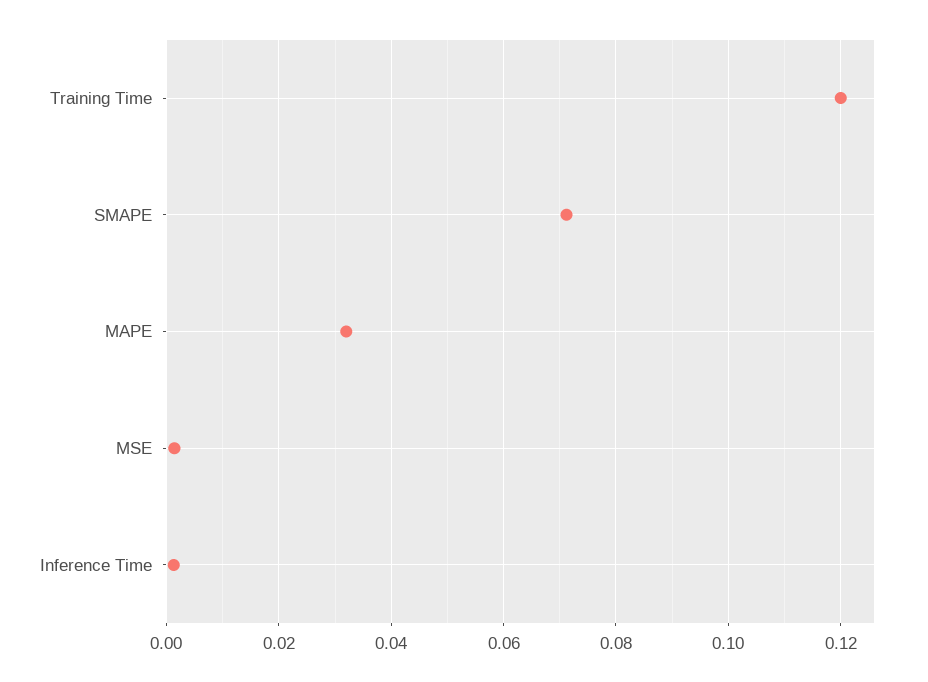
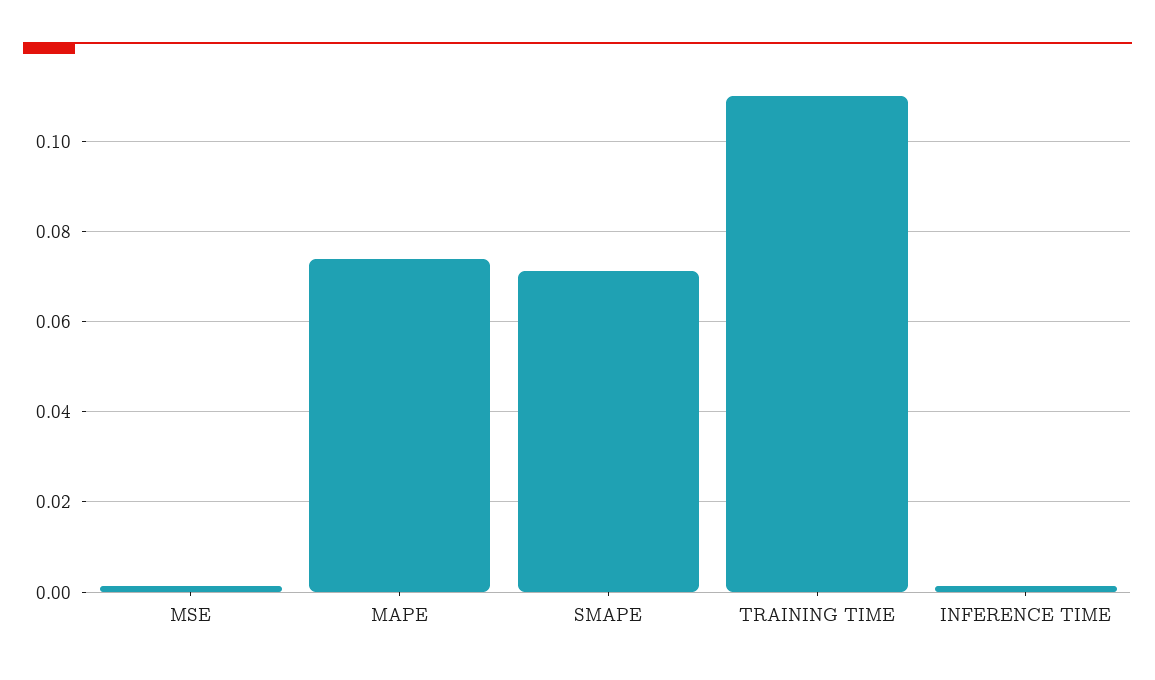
  {
-   "Training Time": 0.12,
+   "Training Time": 0.11,
    "SMAPE": 0.072,
-   "MAPE": 0.032,
+   "MAPE": 0.074,
    "MSE": 0.002,
    "Inference Time": 0.002
  }

